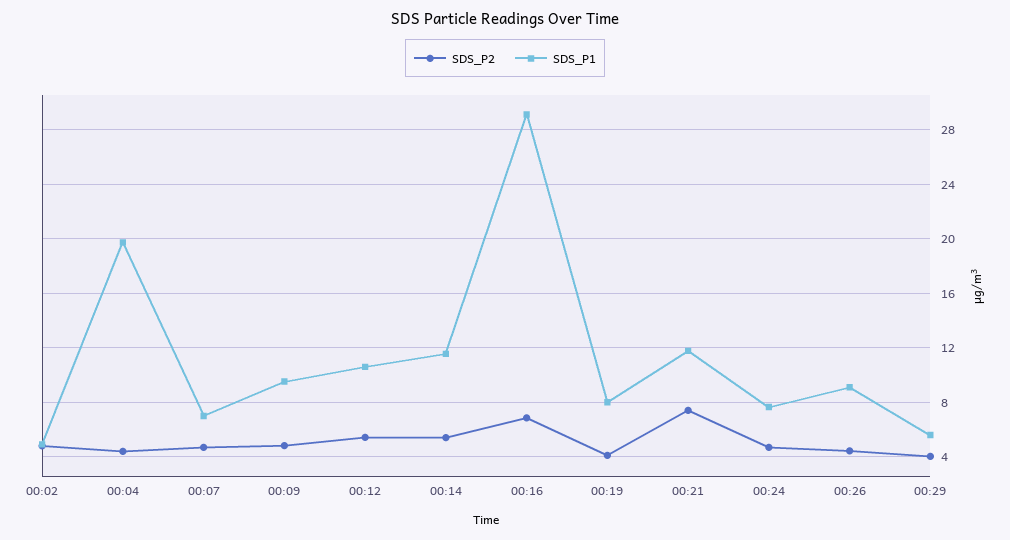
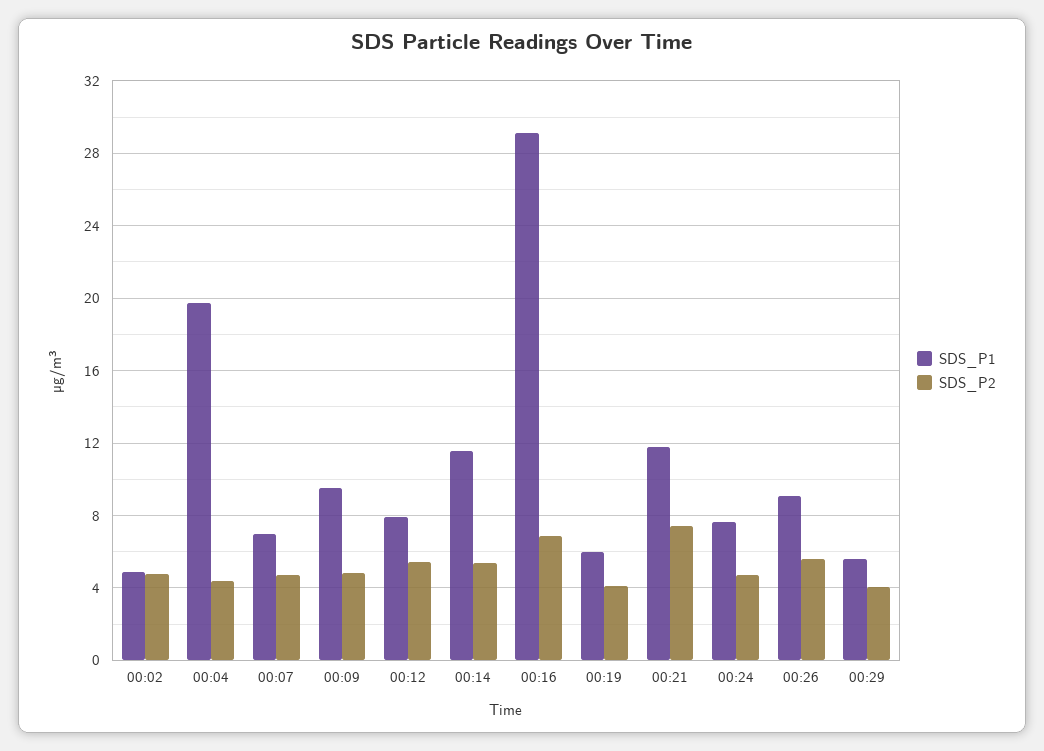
  {
    "SDS_P2": {
      "00:02": 5,
      "00:04": 4.5,
      "00:07": 4.5,
      "00:09": 5,
      "00:12": 5.5,
      "00:14": 5.5,
      "00:16": 7,
      "00:19": 4,
      "00:21": 7.5,
      "00:24": 4.5,
-     "00:26": 4.5,
+     "00:26": 5.5,
      "00:29": 4
    },
    "SDS_P1": {
      "00:02": 5,
      "00:04": 19.5,
      "00:07": 7,
      "00:09": 9.5,
-     "00:12": 10.5,
+     "00:12": 8,
      "00:14": 11.5,
      "00:16": 29,
-     "00:19": 8,
+     "00:19": 6,
      "00:21": 12,
      "00:24": 7.5,
      "00:26": 9,
      "00:29": 5.5
    }
  }

